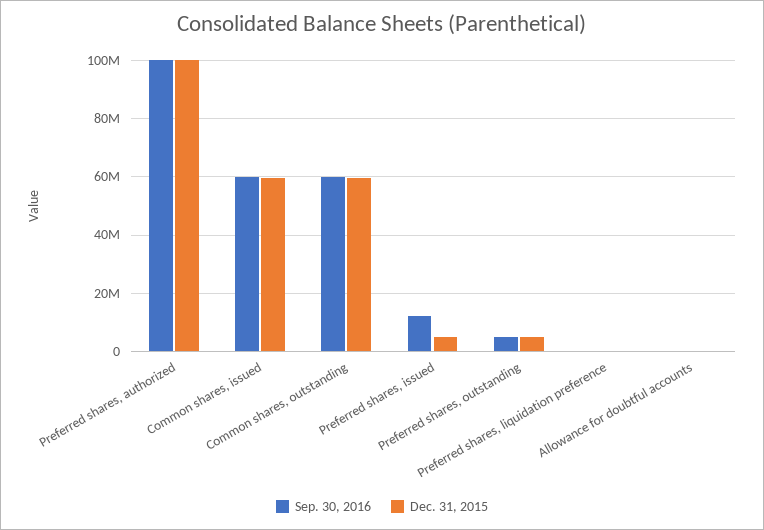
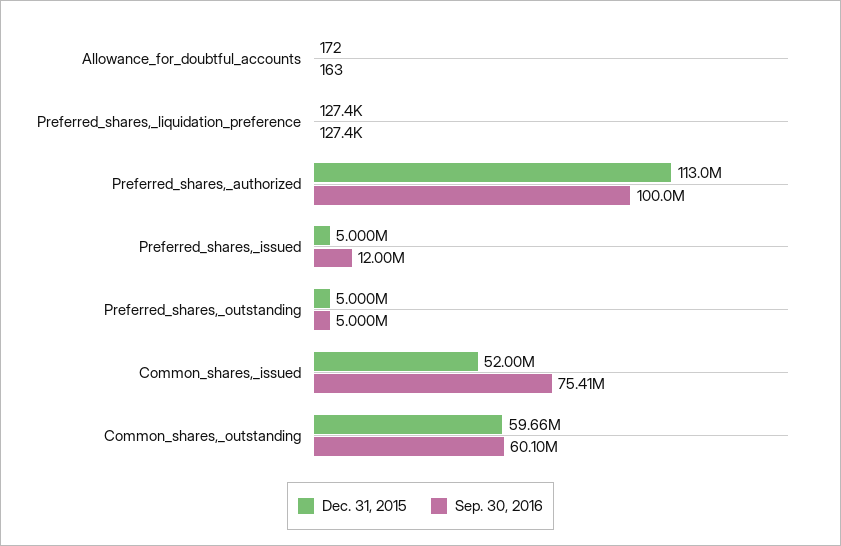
  {
    "Sep. 30, 2016": {
      "Preferred shares, authorized": 100000000,
-     "Common shares, issued": 60000000,
+     "Common shares, issued": 75410000,
      "Common shares, outstanding": 60100000,
      "Preferred shares, issued": 12000000,
      "Preferred shares, outstanding": 5000000,
      "Preferred shares, liquidation preference": 127400,
      "Allowance for doubtful accounts": 163
    },
    "Dec. 31, 2015": {
-     "Preferred shares, authorized": 100000000,
+     "Preferred shares, authorized": 113000000,
-     "Common shares, issued": 60000000,
+     "Common shares, issued": 52000000,
      "Common shares, outstanding": 59660000,
      "Preferred shares, issued": 5000000,
      "Preferred shares, outstanding": 5000000,
      "Preferred shares, liquidation preference": 127400,
      "Allowance for doubtful accounts": 172
    }
  }

